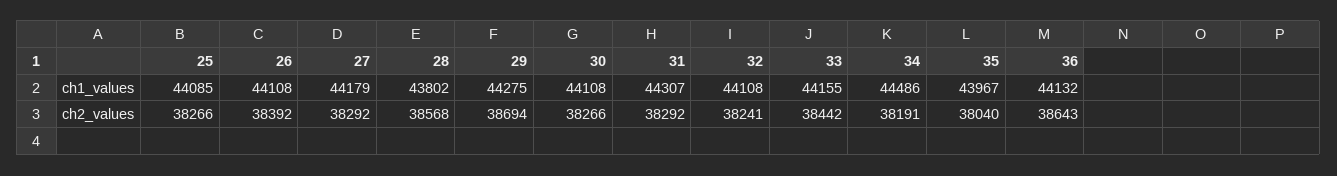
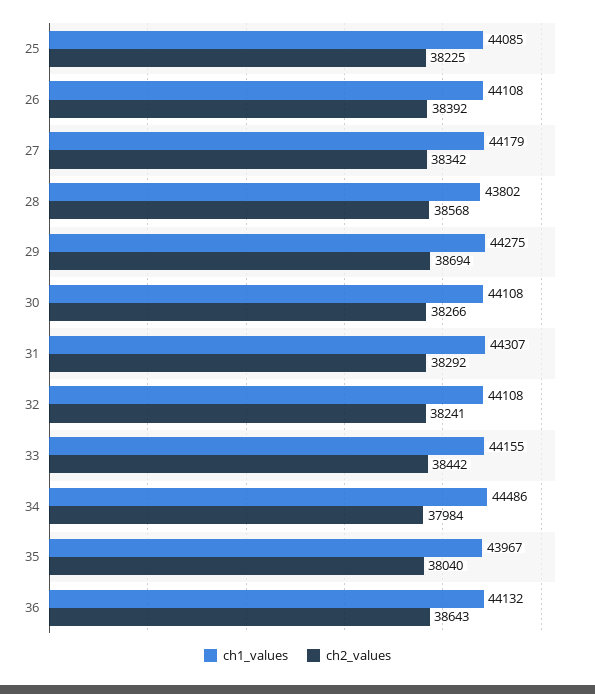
  {
    "ch1_values": {
      "25": 44085,
      "26": 44108,
      "27": 44179,
      "28": 43802,
      "29": 44275,
      "30": 44108,
      "31": 44307,
      "32": 44108,
      "33": 44155,
      "34": 44486,
      "35": 43967,
      "36": 44132
    },
    "ch2_values": {
-     "25": 38266,
+     "25": 38225,
      "26": 38392,
-     "27": 38292,
+     "27": 38342,
      "28": 38568,
      "29": 38694,
      "30": 38266,
      "31": 38292,
      "32": 38241,
      "33": 38442,
-     "34": 38191,
+     "34": 37984,
      "35": 38040,
      "36": 38643
    }
  }

